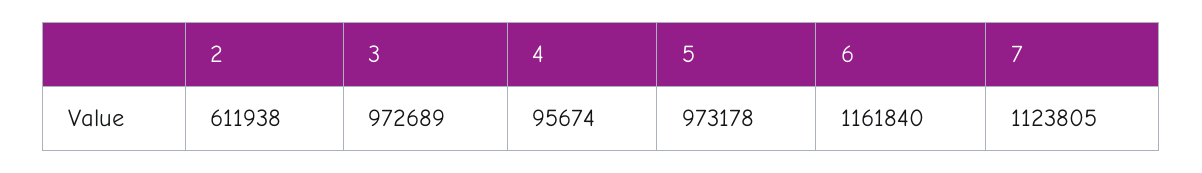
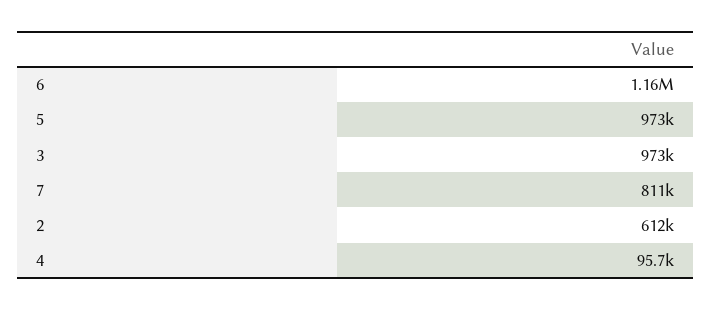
  {
    "2": 611938,
    "3": 972689,
    "4": 95674,
    "5": 973178,
    "6": 1161840,
-   "7": 1123805
+   "7": 811000
  }

